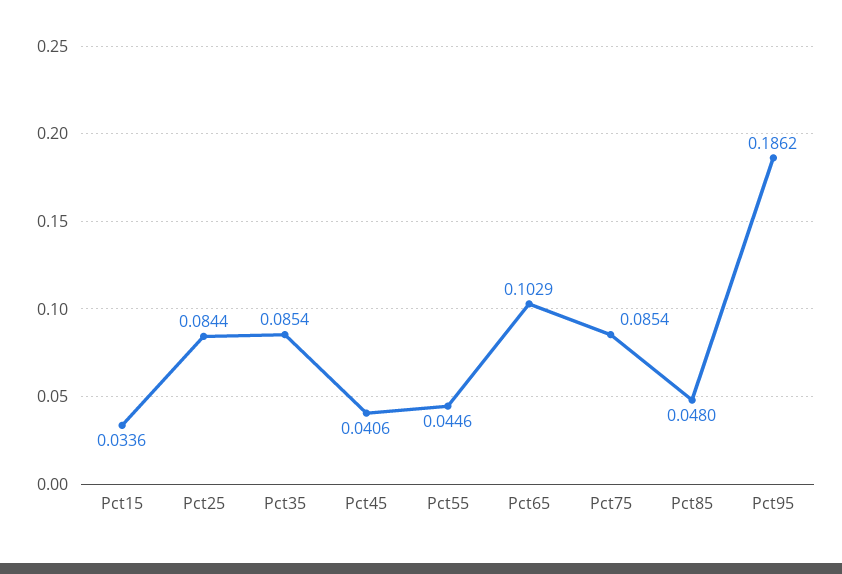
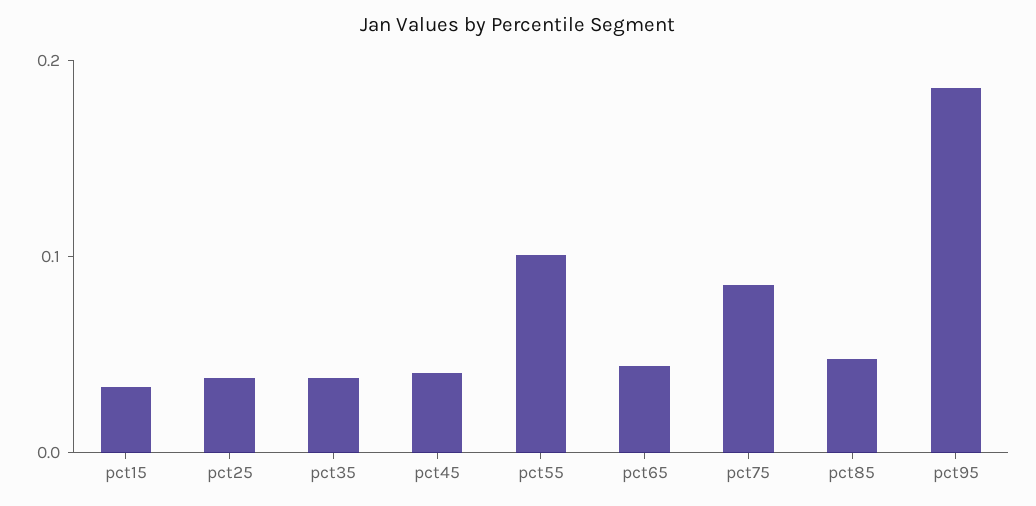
  {
    "Pct15": 0.0336,
-   "Pct25": 0.0844,
+   "Pct25": 0.04,
-   "Pct35": 0.0854,
+   "Pct35": 0.04,
    "Pct45": 0.0406,
-   "Pct55": 0.0446,
+   "Pct55": 0.1,
-   "Pct65": 0.1029,
+   "Pct65": 0.04,
    "Pct75": 0.0854,
    "Pct85": 0.048,
    "Pct95": 0.1862
  }

